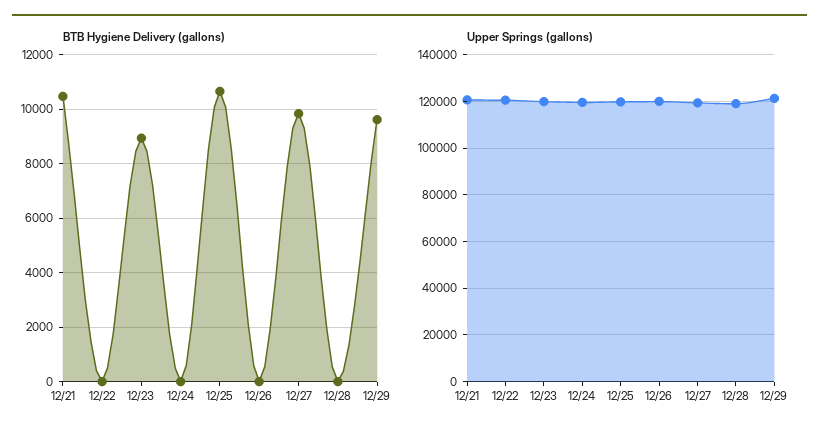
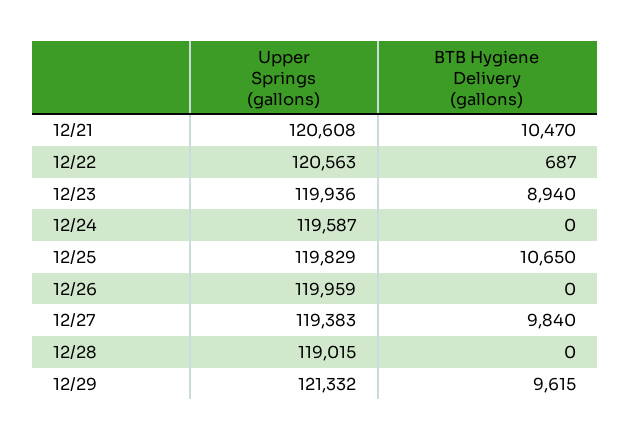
  {
    "BTB Hygiene Delivery (gallons)": {
      "12/21": 10470,
-     "12/22": 0,
+     "12/22": 687,
      "12/23": 8940,
      "12/24": 0,
      "12/25": 10650,
      "12/26": 0,
      "12/27": 9840,
      "12/28": 0,
      "12/29": 9615
    },
    "Upper Springs (gallons)": {
      "12/21": 120608,
      "12/22": 120563,
      "12/23": 119936,
      "12/24": 119587,
      "12/25": 119829,
      "12/26": 119959,
      "12/27": 119383,
      "12/28": 119015,
      "12/29": 121332
    }
  }

